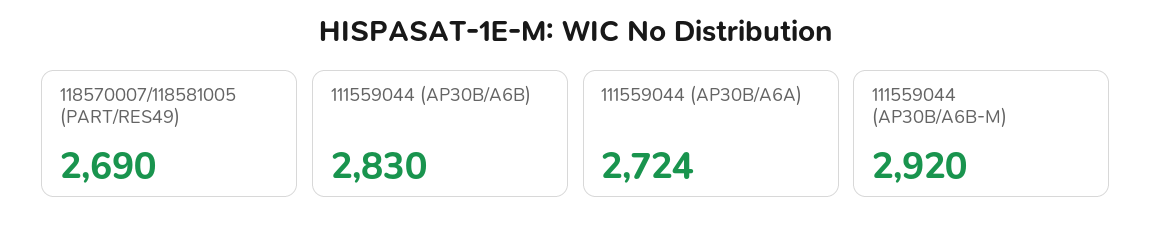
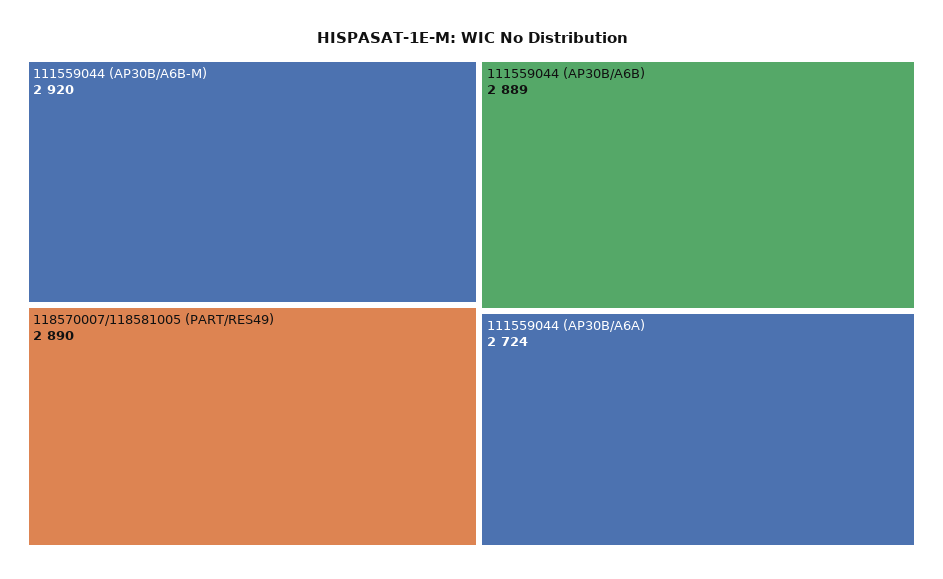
  {
-   "118570007/118581005 (PART/RES49)": 2690,
+   "118570007/118581005 (PART/RES49)": 2890,
-   "111559044 (AP30B/A6B)": 2830,
+   "111559044 (AP30B/A6B)": 2889,
    "111559044 (AP30B/A6A)": 2724,
    "111559044 (AP30B/A6B-M)": 2920
  }

